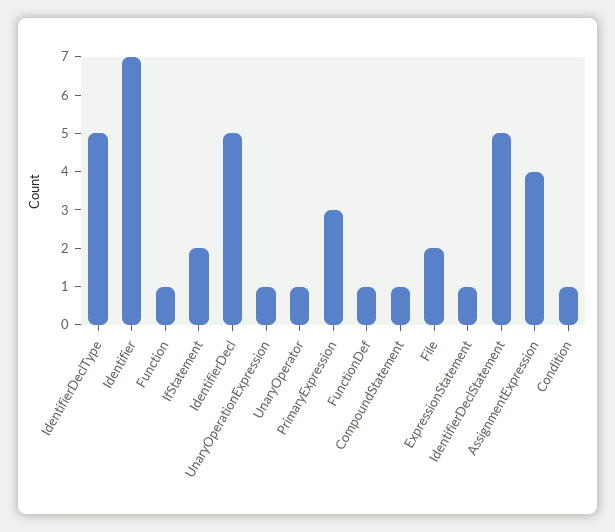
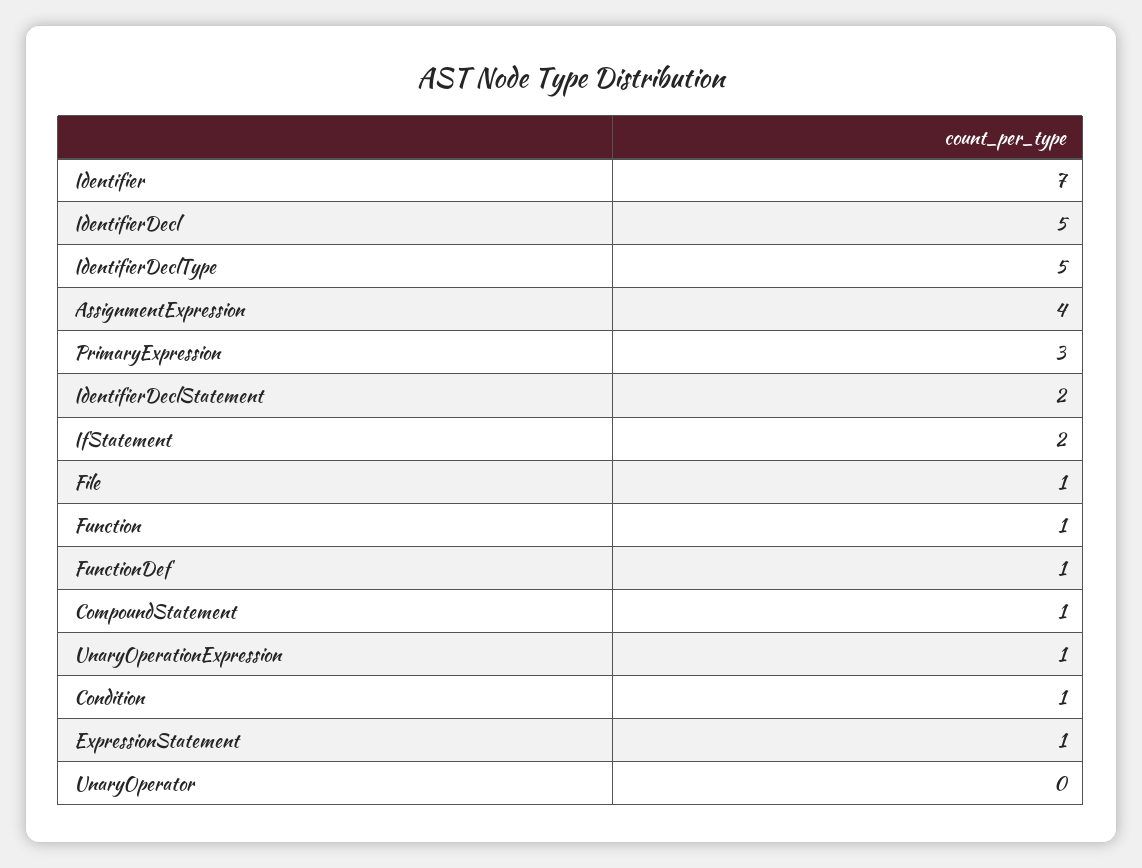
  {
    "IdentifierDeclType": 5,
    "Identifier": 7,
    "Function": 1,
    "IfStatement": 2,
    "IdentifierDecl": 5,
    "UnaryOperationExpression": 1,
-   "UnaryOperator": 1,
+   "UnaryOperator": 0,
    "PrimaryExpression": 3,
    "FunctionDef": 1,
    "CompoundStatement": 1,
-   "File": 2,
+   "File": 1,
    "ExpressionStatement": 1,
-   "IdentifierDeclStatement": 5,
+   "IdentifierDeclStatement": 2,
    "AssignmentExpression": 4,
    "Condition": 1
  }

